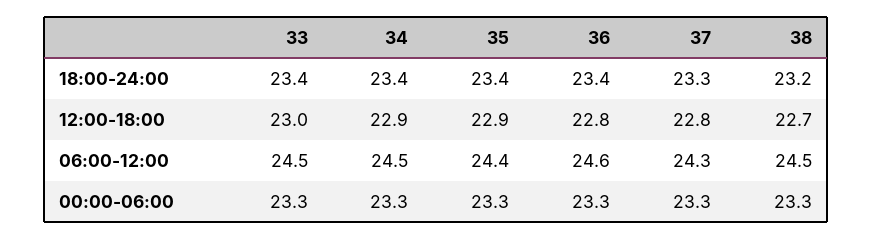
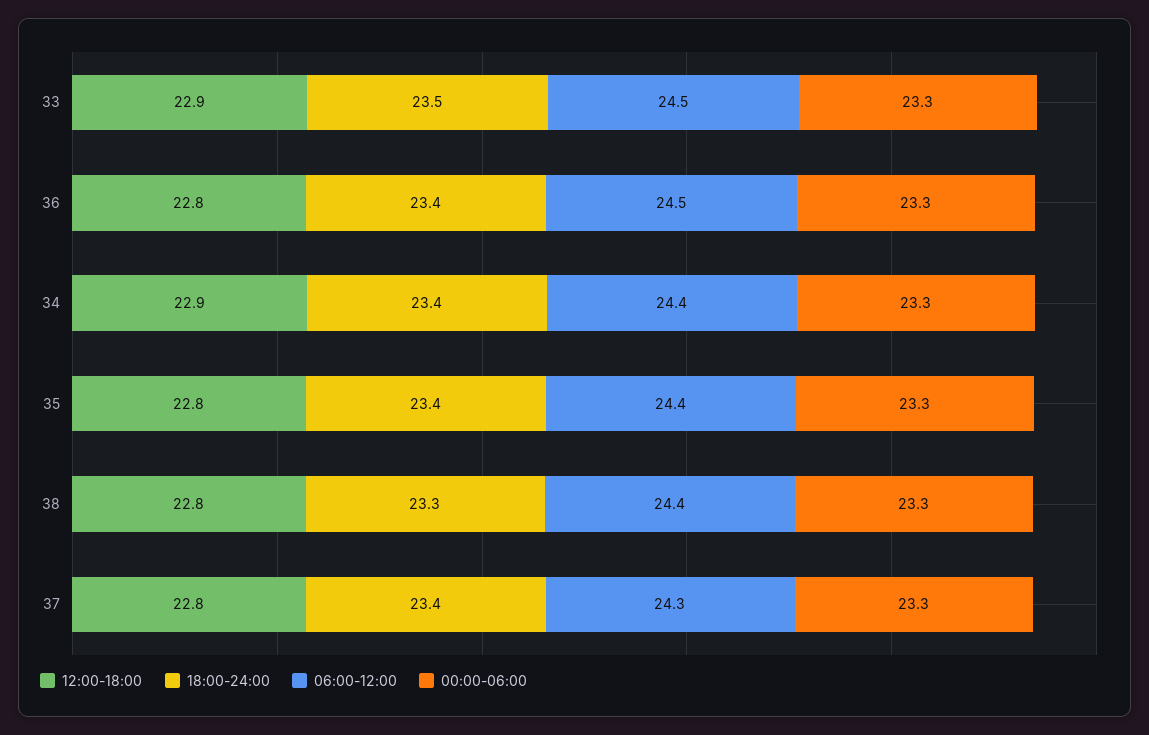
  {
    "18:00-24:00": {
-     "33": 23.4,
+     "33": 23.5,
      "34": 23.4,
      "35": 23.4,
      "36": 23.4,
-     "37": 23.3,
+     "37": 23.4,
-     "38": 23.2
+     "38": 23.3
    },
    "12:00-18:00": {
-     "33": 23,
+     "33": 22.9,
      "34": 22.9,
-     "35": 22.9,
+     "35": 22.8,
      "36": 22.8,
      "37": 22.8,
-     "38": 22.7
+     "38": 22.8
    },
    "06:00-12:00": {
      "33": 24.5,
-     "34": 24.5,
+     "34": 24.4,
      "35": 24.4,
-     "36": 24.6,
+     "36": 24.5,
      "37": 24.3,
-     "38": 24.5
+     "38": 24.4
    },
    "00:00-06:00": {
      "33": 23.3,
      "34": 23.3,
      "35": 23.3,
      "36": 23.3,
      "37": 23.3,
      "38": 23.3
    }
  }

